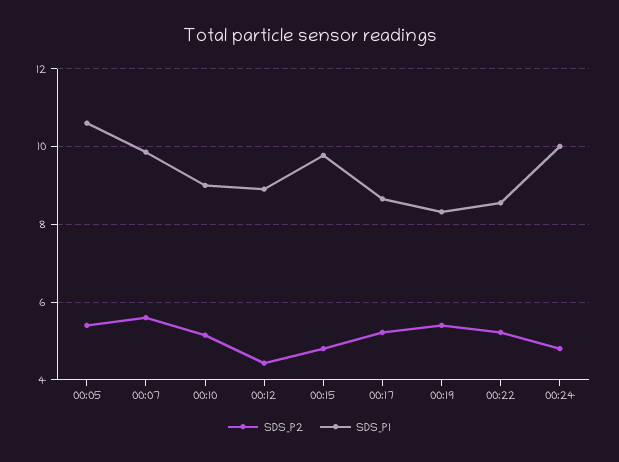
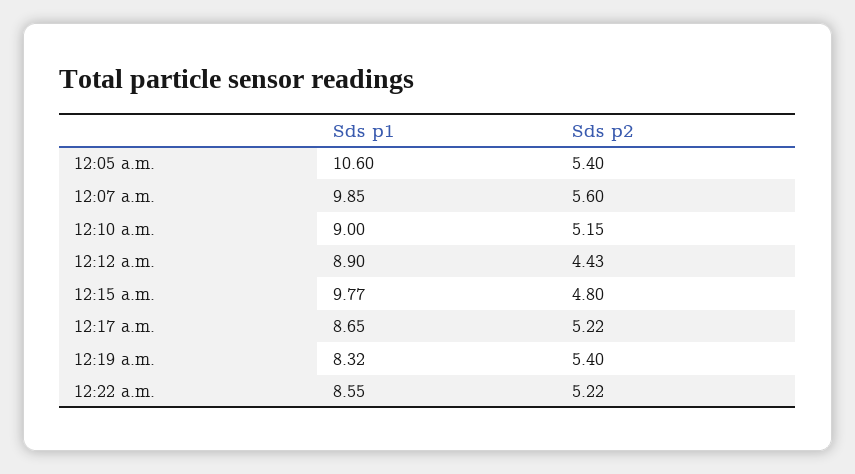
  {
    "SDS_P2": {
      "00:05": 5.4,
      "00:07": 5.6,
      "00:10": 5.15,
      "00:12": 4.43,
      "00:15": 4.8,
      "00:17": 5.22,
      "00:19": 5.4,
-     "00:22": 5.22,
+     "00:22": 5.22
-     "00:24": 4.8
    },
    "SDS_P1": {
      "00:05": 10.6,
      "00:07": 9.85,
      "00:10": 9,
      "00:12": 8.9,
      "00:15": 9.77,
      "00:17": 8.65,
      "00:19": 8.32,
-     "00:22": 8.55,
+     "00:22": 8.55
-     "00:24": 10
    }
  }

